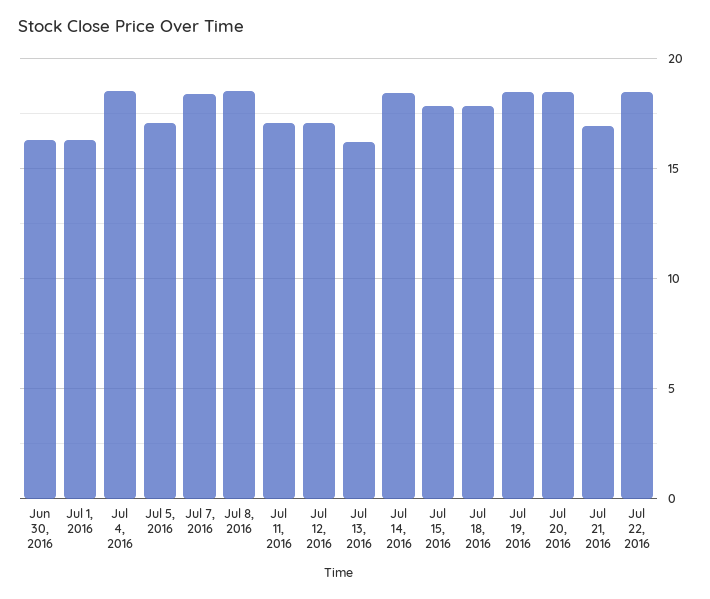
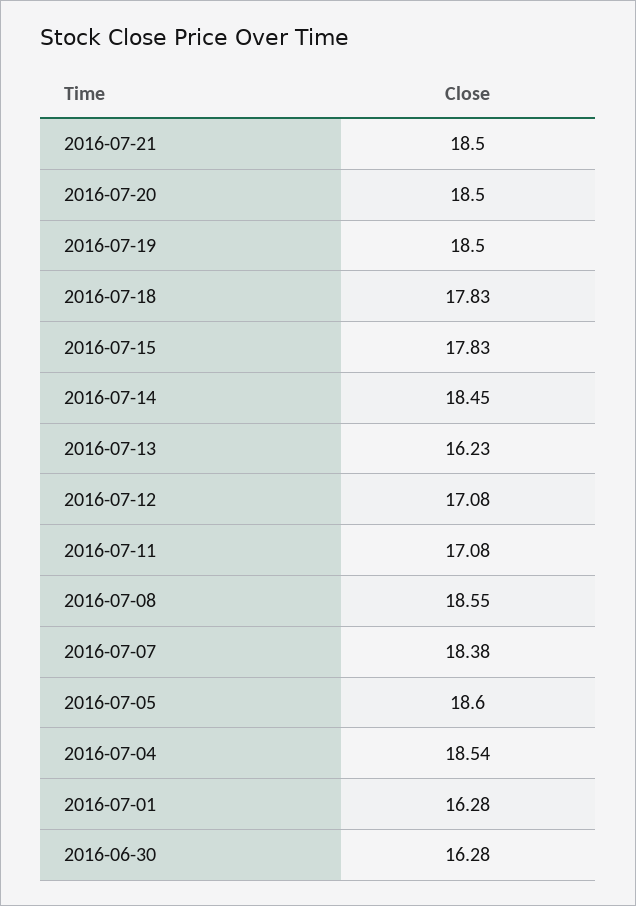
  {
    "Jun 30, 2016": 16.28,
    "Jul 1, 2016": 16.28,
    "Jul 4, 2016": 18.54,
-   "Jul 5, 2016": 17,
+   "Jul 5, 2016": 18.6,
    "Jul 7, 2016": 18.38,
    "Jul 8, 2016": 18.55,
    "Jul 11, 2016": 17.08,
    "Jul 12, 2016": 17.08,
    "Jul 13, 2016": 16.23,
    "Jul 14, 2016": 18.45,
    "Jul 15, 2016": 17.83,
    "Jul 18, 2016": 17.83,
    "Jul 19, 2016": 18.5,
    "Jul 20, 2016": 18.5,
-   "Jul 21, 2016": 17,
+   "Jul 21, 2016": 18.5
-   "Jul 22, 2016": 18.5
  }

